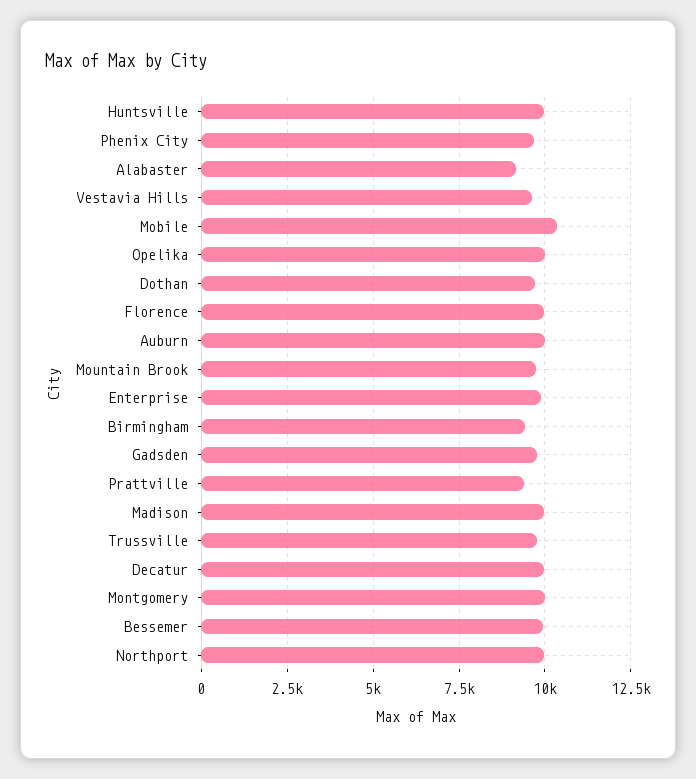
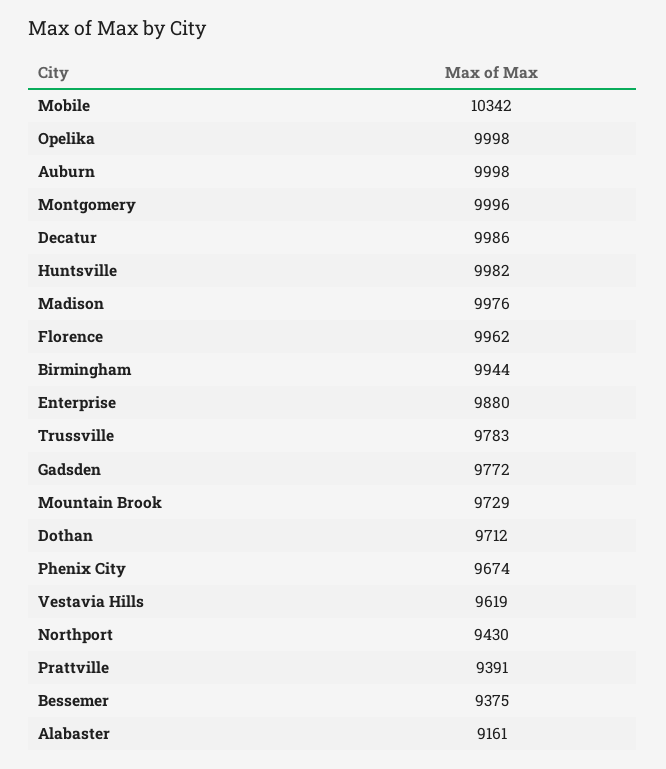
  {
    "Huntsville": 9982,
    "Phenix City": 9674,
    "Alabaster": 9161,
    "Vestavia Hills": 9619,
    "Mobile": 10342,
    "Opelika": 9998,
    "Dothan": 9712,
    "Florence": 9962,
    "Auburn": 9998,
    "Mountain Brook": 9729,
    "Enterprise": 9880,
-   "Birmingham": 9500,
+   "Birmingham": 9944,
    "Gadsden": 9772,
    "Prattville": 9391,
    "Madison": 9976,
    "Trussville": 9783,
    "Decatur": 9986,
    "Montgomery": 9996,
-   "Bessemer": 10000,
+   "Bessemer": 9375,
-   "Northport": 10000
+   "Northport": 9430
  }

